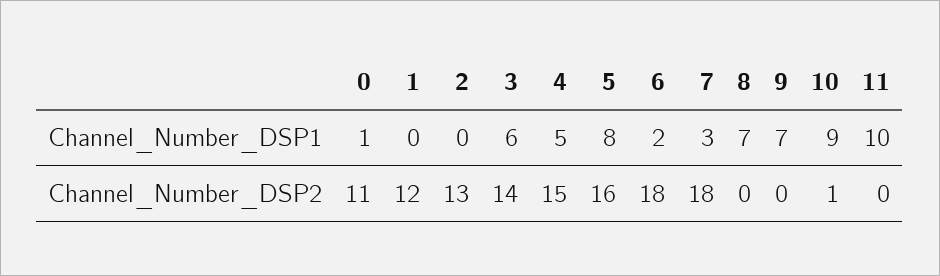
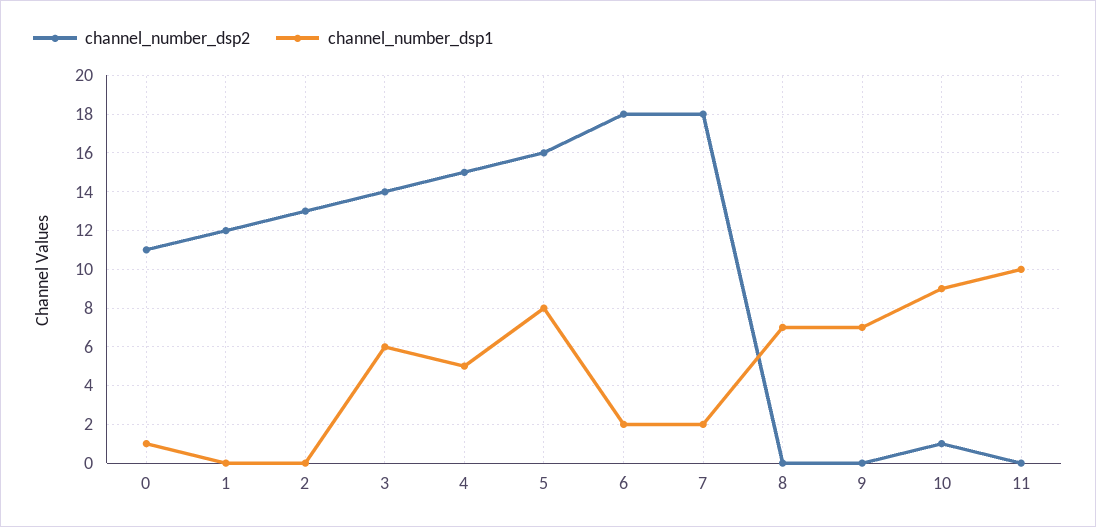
  {
    "Channel_Number_DSP1": {
      "0": 1,
      "1": 0,
      "2": 0,
      "3": 6,
      "4": 5,
      "5": 8,
      "6": 2,
-     "7": 3,
+     "7": 2,
      "8": 7,
      "9": 7,
      "10": 9,
      "11": 10
    },
    "Channel_Number_DSP2": {
      "0": 11,
      "1": 12,
      "2": 13,
      "3": 14,
      "4": 15,
      "5": 16,
      "6": 18,
      "7": 18,
      "8": 0,
      "9": 0,
      "10": 1,
      "11": 0
    }
  }

